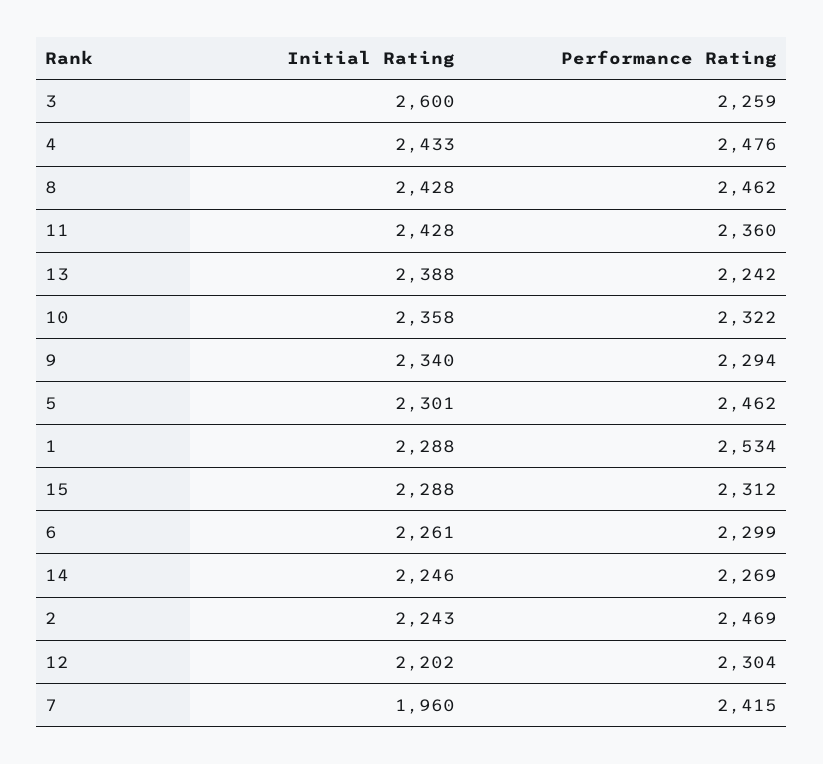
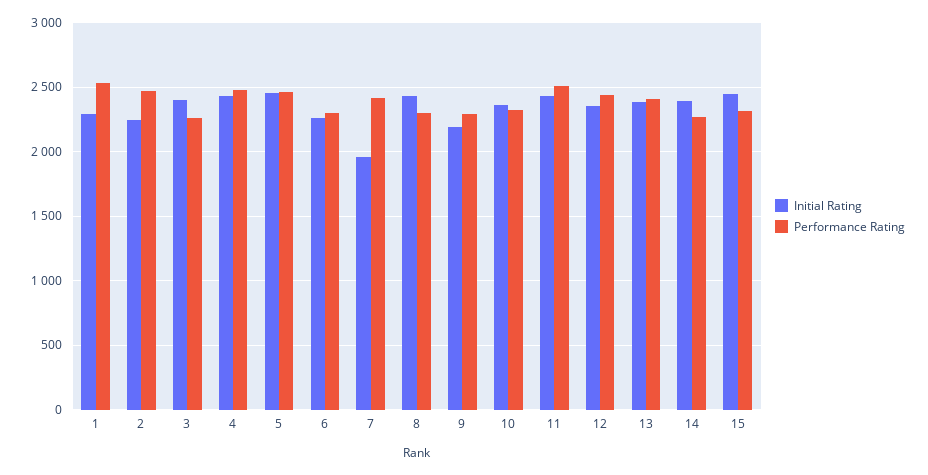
  {
    "Initial Rating": {
-     "3": 2600,
+     "3": 2400,
      "4": 2433,
      "8": 2428,
      "11": 2428,
      "13": 2388,
      "10": 2358,
-     "9": 2340,
+     "9": 2200,
-     "5": 2301,
+     "5": 2450,
      "1": 2288,
-     "15": 2288,
+     "15": 2450,
      "6": 2261,
-     "14": 2246,
+     "14": 2400,
      "2": 2243,
-     "12": 2202,
+     "12": 2350,
      "7": 1960
    },
    "Performance Rating": {
      "3": 2259,
      "4": 2476,
-     "8": 2462,
+     "8": 2300,
-     "11": 2360,
+     "11": 2500,
-     "13": 2242,
+     "13": 2400,
      "10": 2322,
      "9": 2294,
      "5": 2462,
      "1": 2534,
      "15": 2312,
      "6": 2299,
      "14": 2269,
      "2": 2469,
-     "12": 2304,
+     "12": 2450,
      "7": 2415
    }
  }

